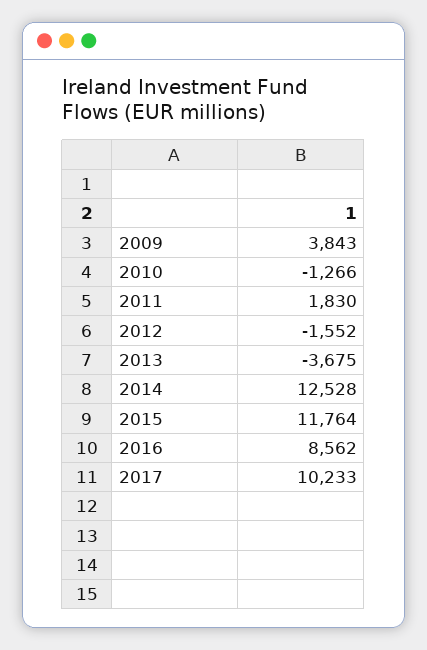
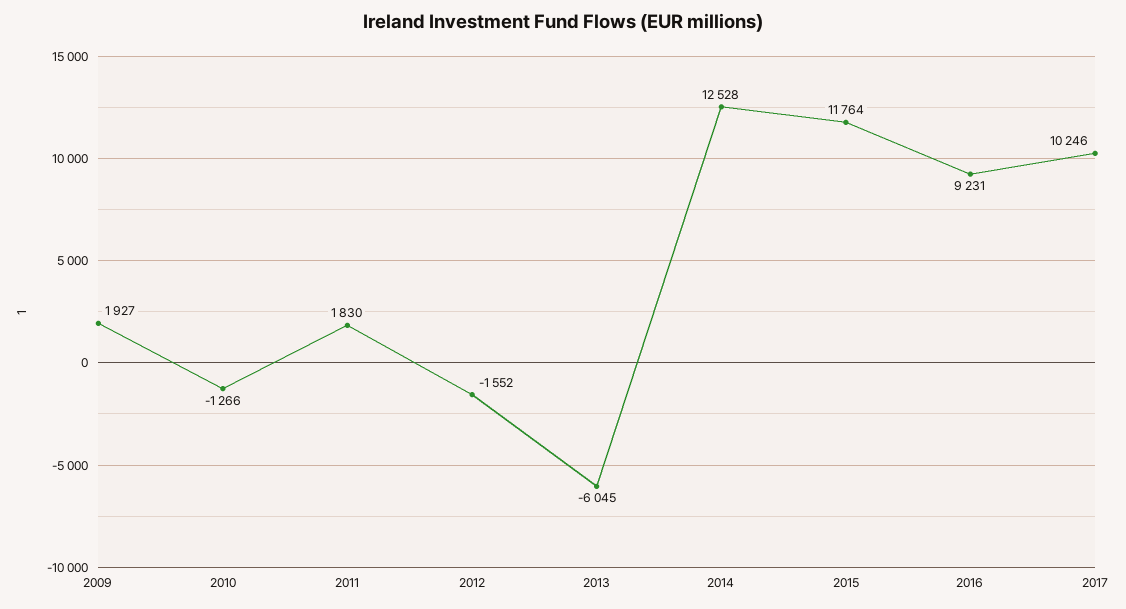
  {
-   "2009": 3843,
+   "2009": 1927,
    "2010": -1266,
    "2011": 1830,
    "2012": -1552,
-   "2013": -3675,
+   "2013": -6045,
    "2014": 12528,
    "2015": 11764,
-   "2016": 8562,
+   "2016": 9231,
-   "2017": 10233
+   "2017": 10246
  }

